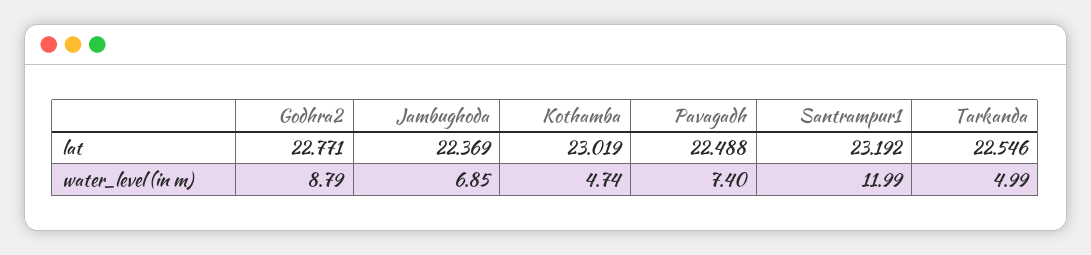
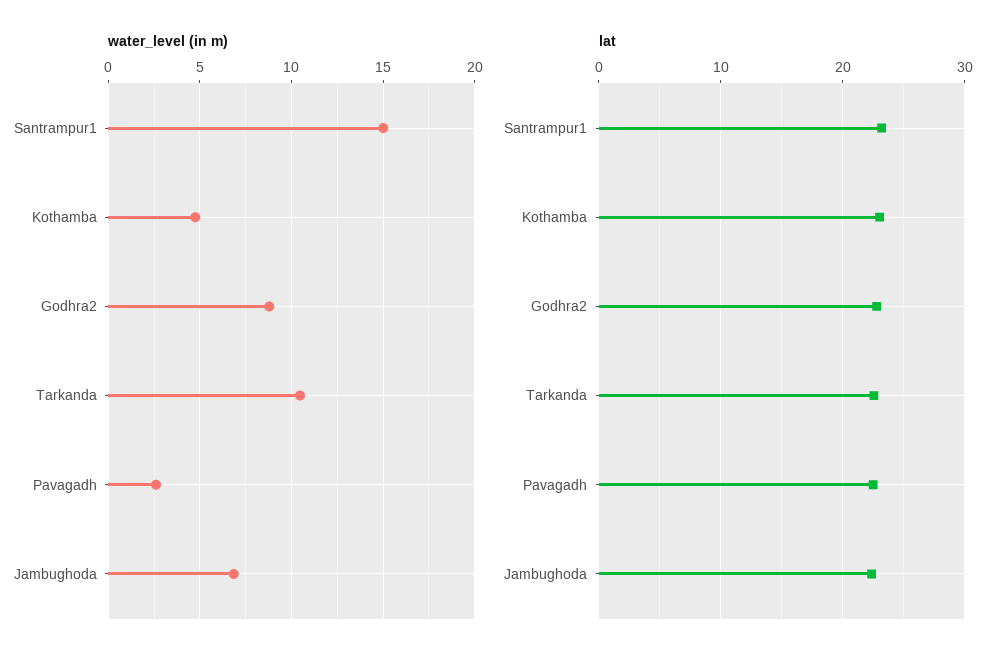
  {
    "lat": {
      "Godhra2": 22.771,
      "Jambughoda": 22.369,
      "Kothamba": 23.019,
      "Pavagadh": 22.488,
      "Santrampur1": 23.192,
      "Tarkanda": 22.546
    },
    "water_level (in m)": {
      "Godhra2": 8.79,
      "Jambughoda": 6.85,
      "Kothamba": 4.74,
-     "Pavagadh": 7.4,
+     "Pavagadh": 2.5,
-     "Santrampur1": 11.99,
+     "Santrampur1": 15,
-     "Tarkanda": 4.99
+     "Tarkanda": 10.5
    }
  }

